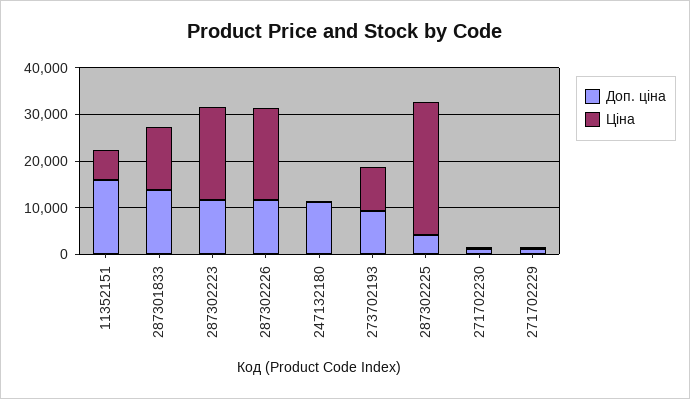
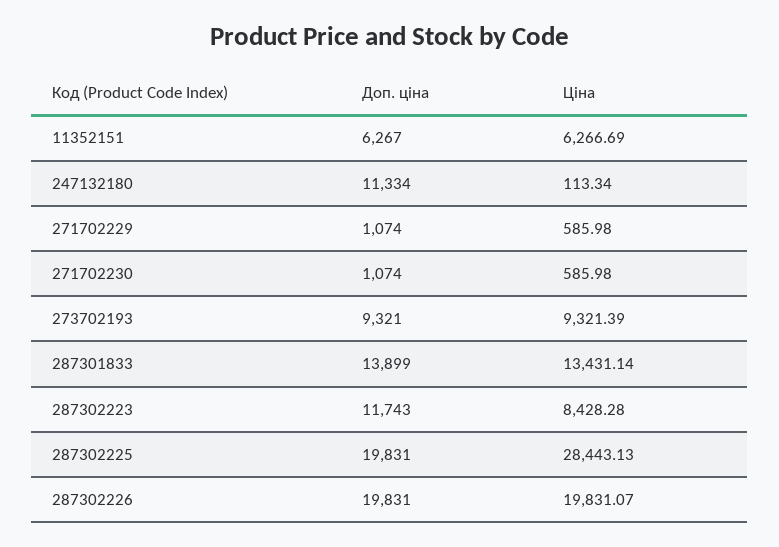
  {
    "Доп. ціна": {
-     "11352151": 16000,
+     "11352151": 6267,
      "287301833": 13899,
      "287302223": 11743,
-     "287302226": 12000,
+     "287302226": 19831,
      "247132180": 11334,
      "273702193": 9321,
-     "287302225": 4000,
+     "287302225": 19831,
      "271702230": 1074,
      "271702229": 1074
    },
    "Ціна": {
      "11352151": 6266.69,
      "287301833": 13431.14,
-     "287302223": 20000,
+     "287302223": 8428.28,
      "287302226": 19831.07,
      "247132180": 113.34,
      "273702193": 9321.39,
      "287302225": 28443.13,
      "271702230": 585.98,
      "271702229": 585.98
    }
  }

